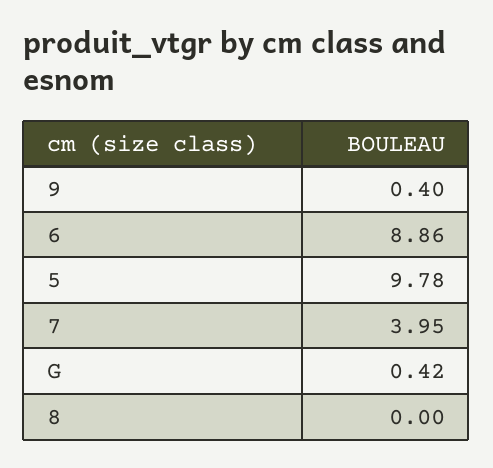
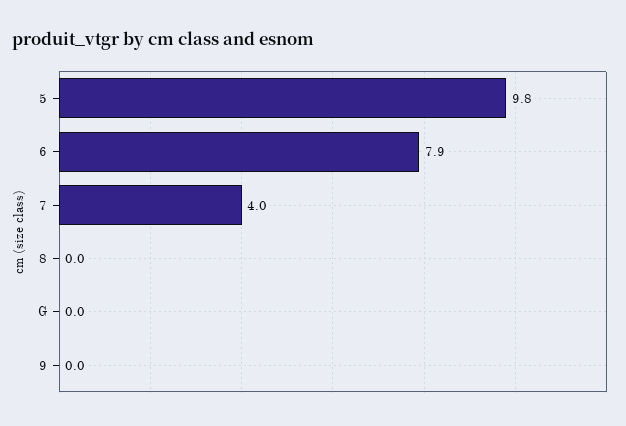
  {
-   "9": 0.4,
+   "9": 0,
-   "6": 8.86,
+   "6": 7.9,
    "5": 9.78,
    "7": 3.95,
-   "G": 0.42,
+   "G": 0,
    "8": 0
  }

